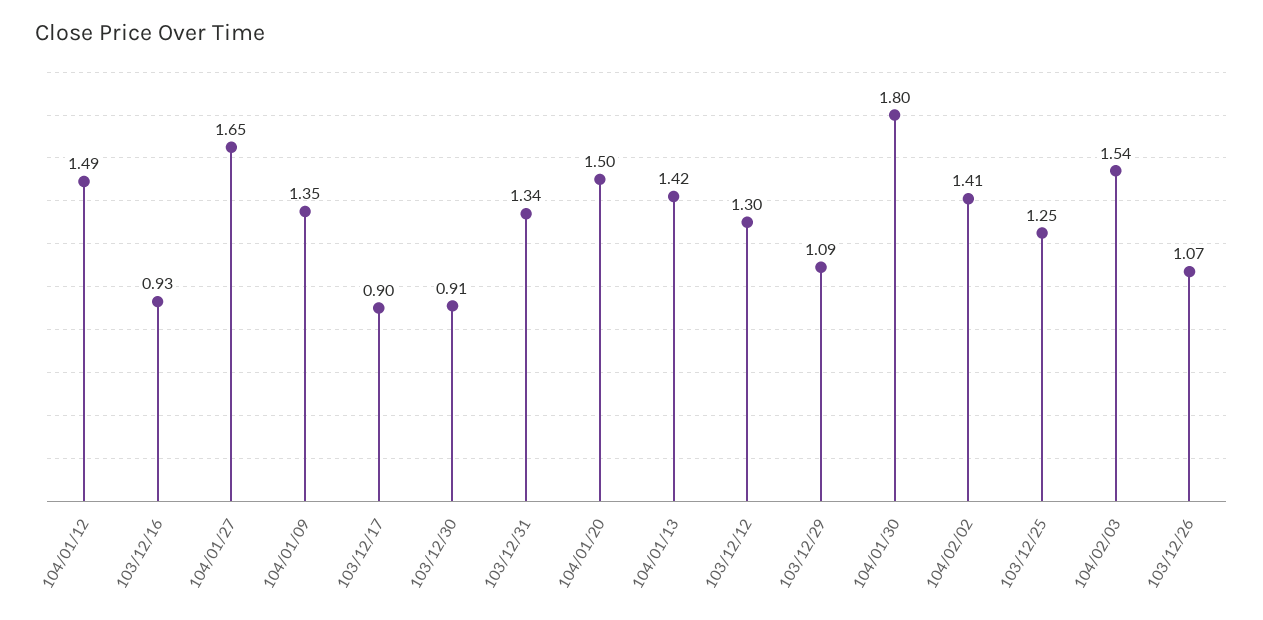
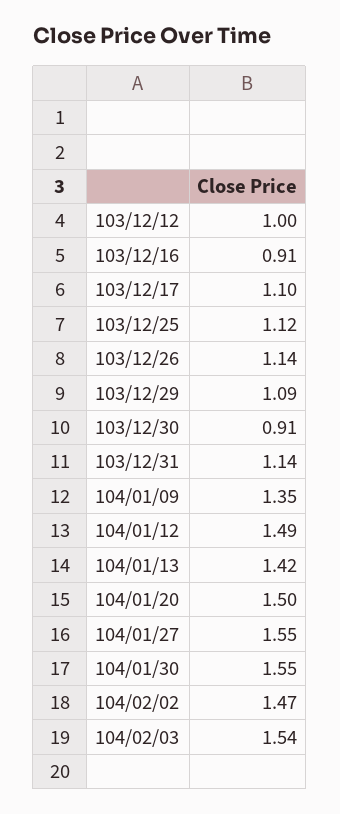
  {
    "104/01/12": 1.49,
-   "103/12/16": 0.93,
+   "103/12/16": 0.91,
-   "104/01/27": 1.65,
+   "104/01/27": 1.55,
    "104/01/09": 1.35,
-   "103/12/17": 0.9,
+   "103/12/17": 1.1,
    "103/12/30": 0.91,
-   "103/12/31": 1.34,
+   "103/12/31": 1.14,
    "104/01/20": 1.5,
    "104/01/13": 1.42,
-   "103/12/12": 1.3,
+   "103/12/12": 1,
    "103/12/29": 1.09,
-   "104/01/30": 1.8,
+   "104/01/30": 1.55,
-   "104/02/02": 1.41,
+   "104/02/02": 1.47,
-   "103/12/25": 1.25,
+   "103/12/25": 1.12,
    "104/02/03": 1.54,
-   "103/12/26": 1.07
+   "103/12/26": 1.14
  }

